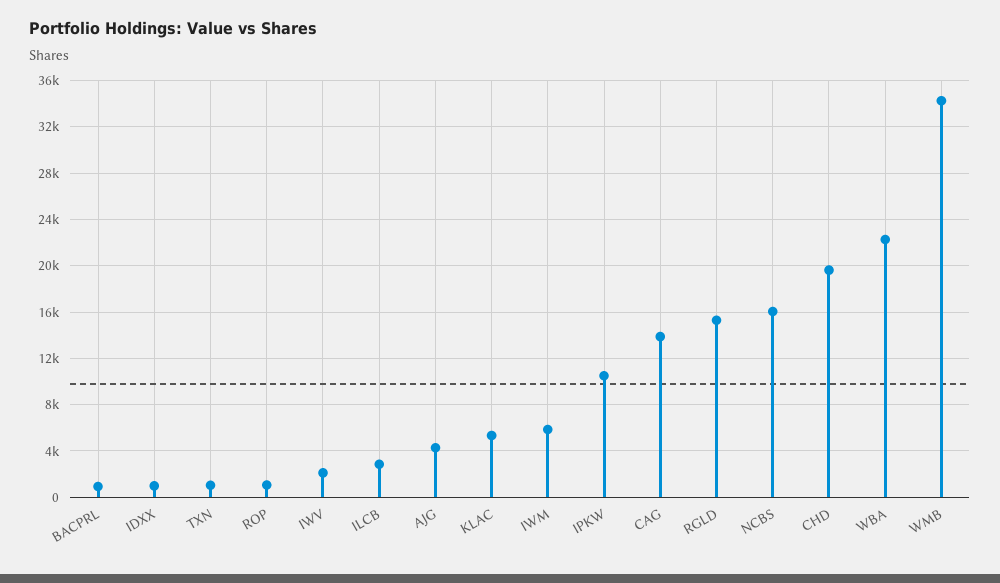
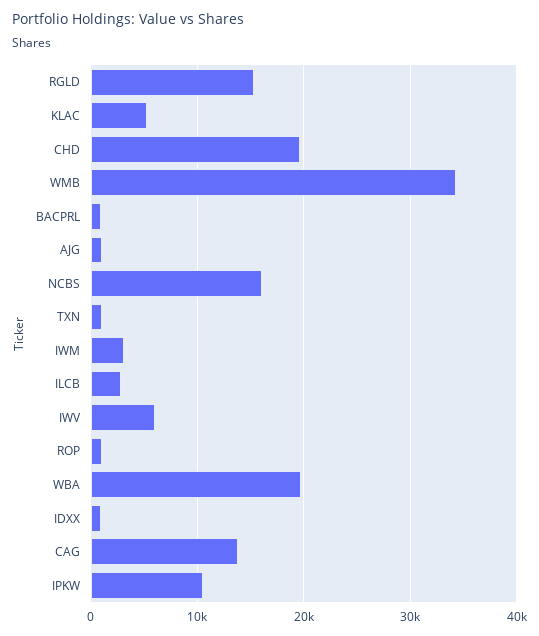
  {
    "BACPRL": 1000,
    "IDXX": 1000,
    "TXN": 1000,
    "ROP": 1000,
-   "IWV": 2000,
+   "IWV": 6000,
    "ILCB": 3000,
-   "AJG": 4000,
+   "AJG": 1000,
    "KLAC": 5000,
-   "IWM": 6000,
+   "IWM": 3000,
    "IPKW": 10000,
    "CAG": 14000,
    "RGLD": 15000,
    "NCBS": 16000,
    "CHD": 20000,
-   "WBA": 22000,
+   "WBA": 20000,
    "WMB": 34000
  }

